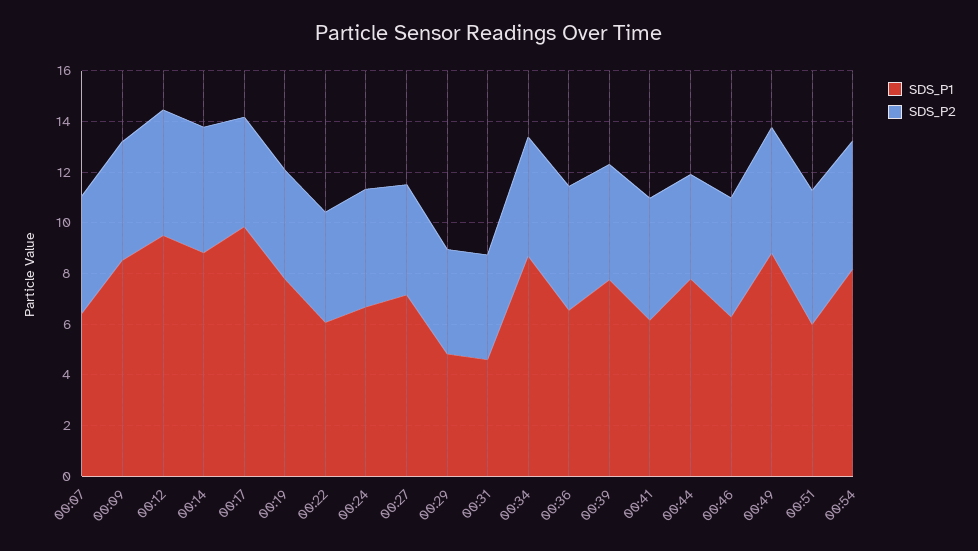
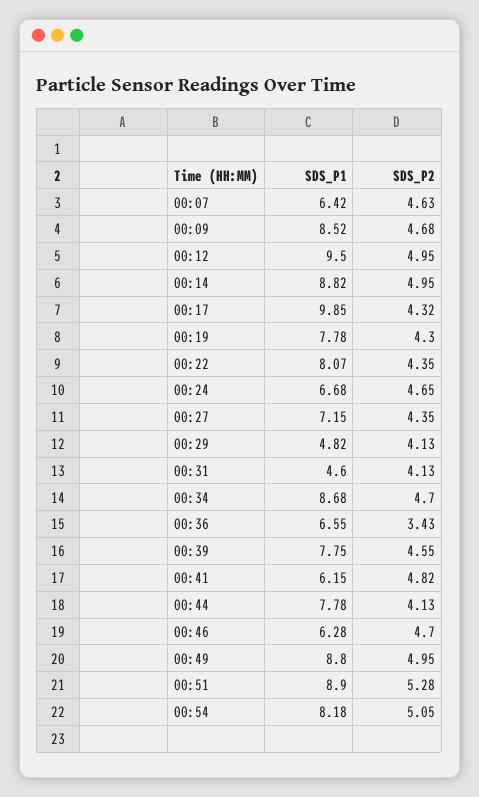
  {
    "SDS_P1": {
      "00:07": 6.42,
      "00:09": 8.52,
      "00:12": 9.5,
      "00:14": 8.82,
      "00:17": 9.85,
      "00:19": 7.78,
-     "00:22": 6,
+     "00:22": 8.07,
      "00:24": 6.68,
      "00:27": 7.15,
      "00:29": 4.82,
      "00:31": 4.6,
      "00:34": 8.68,
      "00:36": 6.55,
      "00:39": 7.75,
      "00:41": 6.15,
      "00:44": 7.78,
      "00:46": 6.28,
      "00:49": 8.8,
-     "00:51": 6,
+     "00:51": 8.9,
      "00:54": 8.18
    },
    "SDS_P2": {
      "00:07": 4.63,
      "00:09": 4.68,
      "00:12": 4.95,
      "00:14": 4.95,
      "00:17": 4.32,
      "00:19": 4.3,
      "00:22": 4.35,
      "00:24": 4.65,
      "00:27": 4.35,
      "00:29": 4.13,
      "00:31": 4.13,
      "00:34": 4.7,
-     "00:36": 5,
+     "00:36": 3.43,
      "00:39": 4.55,
      "00:41": 4.82,
      "00:44": 4.13,
      "00:46": 4.7,
      "00:49": 4.95,
      "00:51": 5.28,
      "00:54": 5.05
    }
  }

